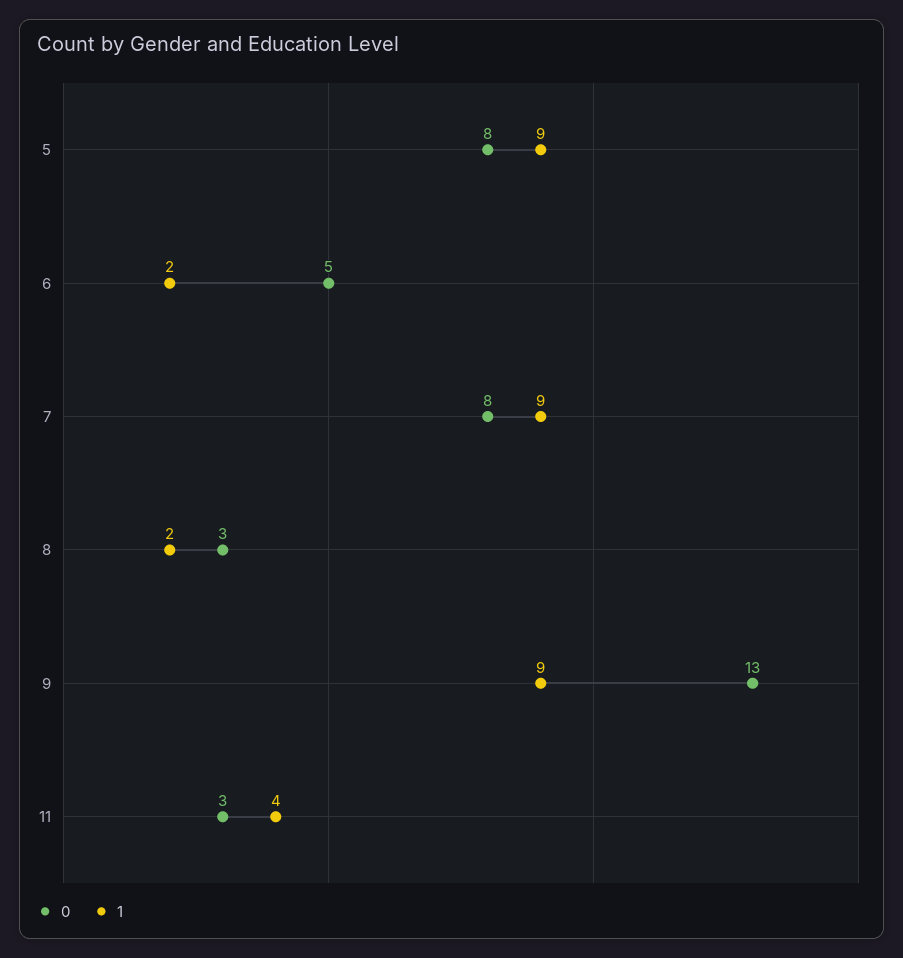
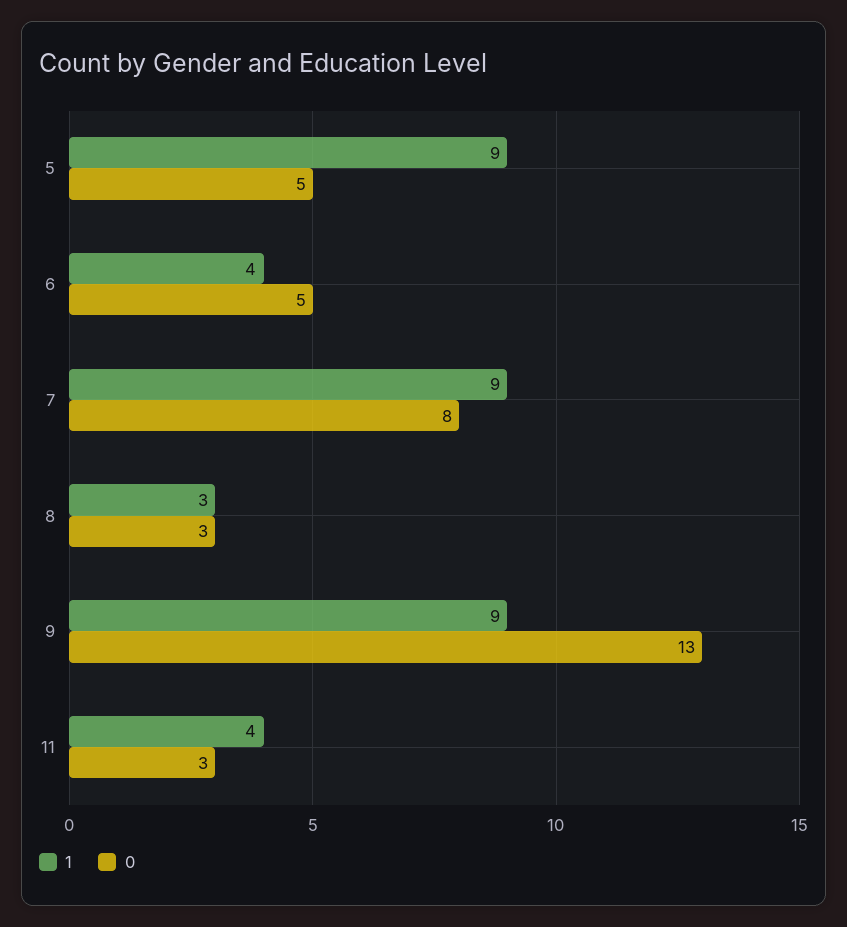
  {
    "0": {
-     "5": 8,
+     "5": 5,
      "6": 5,
      "7": 8,
      "8": 3,
      "9": 13,
      "11": 3
    },
    "1": {
      "5": 9,
-     "6": 2,
+     "6": 4,
      "7": 9,
-     "8": 2,
+     "8": 3,
      "9": 9,
      "11": 4
    }
  }

